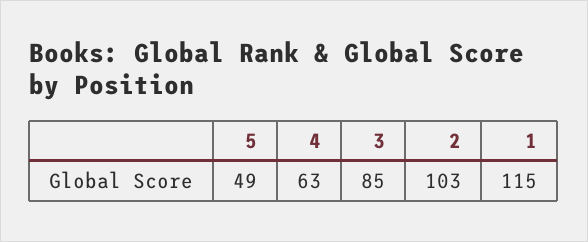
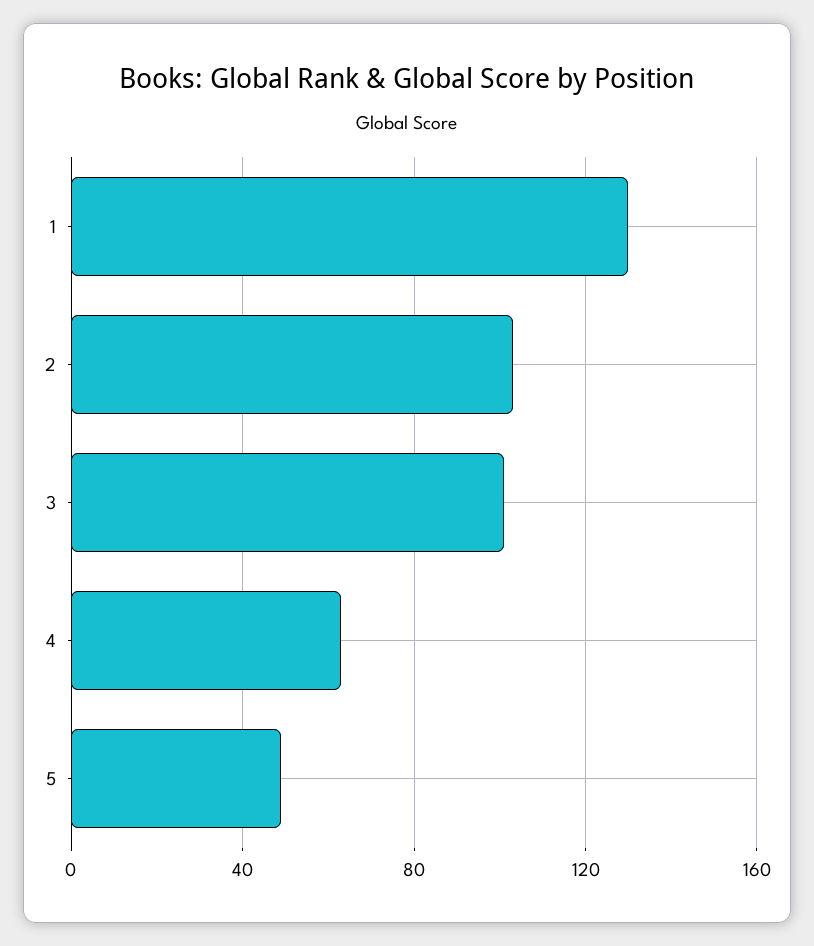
  {
    "5": 49,
    "4": 63,
-   "3": 85,
+   "3": 100,
    "2": 103,
-   "1": 115
+   "1": 130
  }

